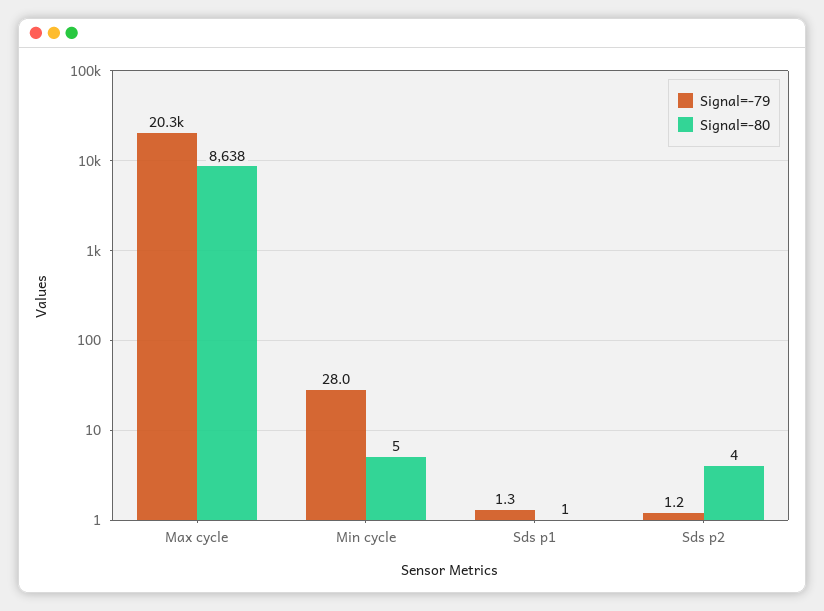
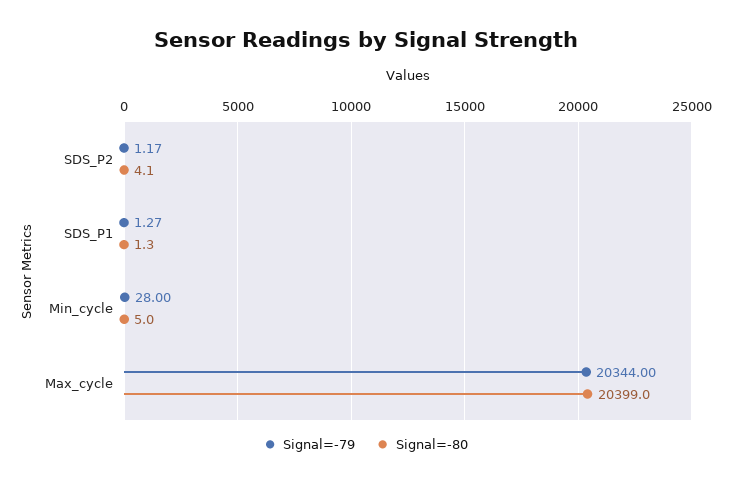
  {
    "Signal=-79": {
      "Max cycle": 20344,
      "Min cycle": 28,
      "Sds p1": 1.27,
      "Sds p2": 1.17
    },
    "Signal=-80": {
-     "Max cycle": 8638,
+     "Max cycle": 20399,
      "Min cycle": 5,
      "Sds p1": 1.3,
      "Sds p2": 4.1
    }
  }

